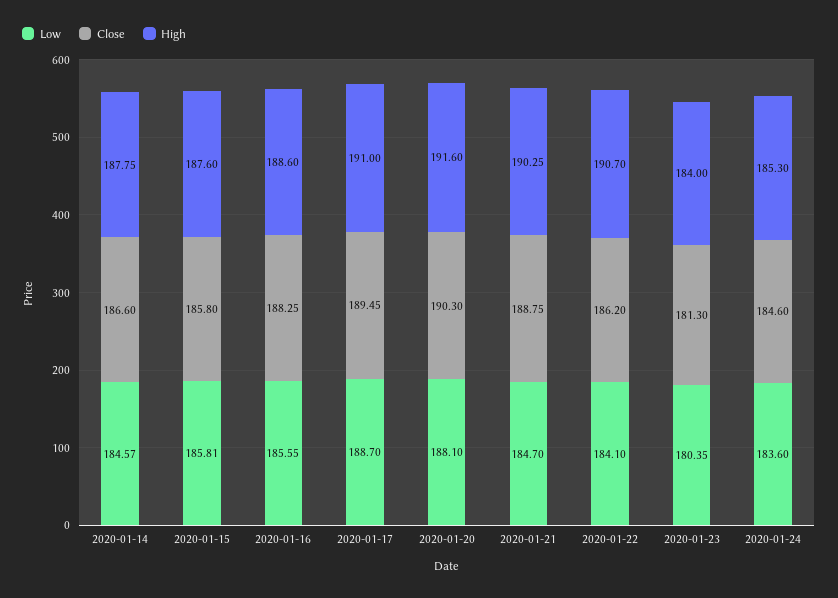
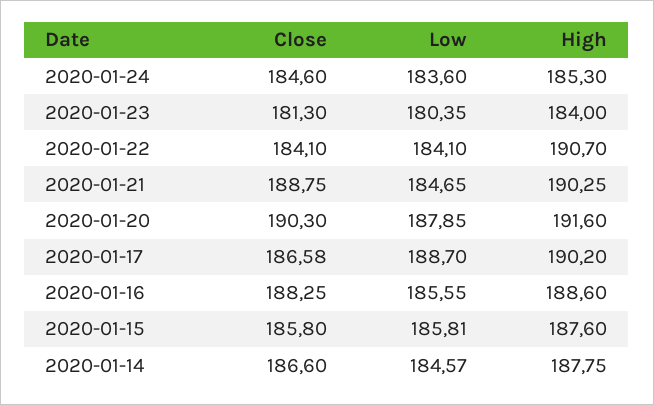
  {
    "Low": {
      "2020-01-14": 184.57,
      "2020-01-15": 185.81,
      "2020-01-16": 185.55,
      "2020-01-17": 188.7,
-     "2020-01-20": 188.1,
+     "2020-01-20": 187.85,
-     "2020-01-21": 184.7,
+     "2020-01-21": 184.65,
      "2020-01-22": 184.1,
      "2020-01-23": 180.35,
      "2020-01-24": 183.6
    },
    "Close": {
      "2020-01-14": 186.6,
      "2020-01-15": 185.8,
      "2020-01-16": 188.25,
-     "2020-01-17": 189.45,
+     "2020-01-17": 186.58,
      "2020-01-20": 190.3,
      "2020-01-21": 188.75,
-     "2020-01-22": 186.2,
+     "2020-01-22": 184.1,
      "2020-01-23": 181.3,
      "2020-01-24": 184.6
    },
    "High": {
      "2020-01-14": 187.75,
      "2020-01-15": 187.6,
      "2020-01-16": 188.6,
-     "2020-01-17": 191,
+     "2020-01-17": 190.2,
      "2020-01-20": 191.6,
      "2020-01-21": 190.25,
      "2020-01-22": 190.7,
      "2020-01-23": 184,
      "2020-01-24": 185.3
    }
  }

